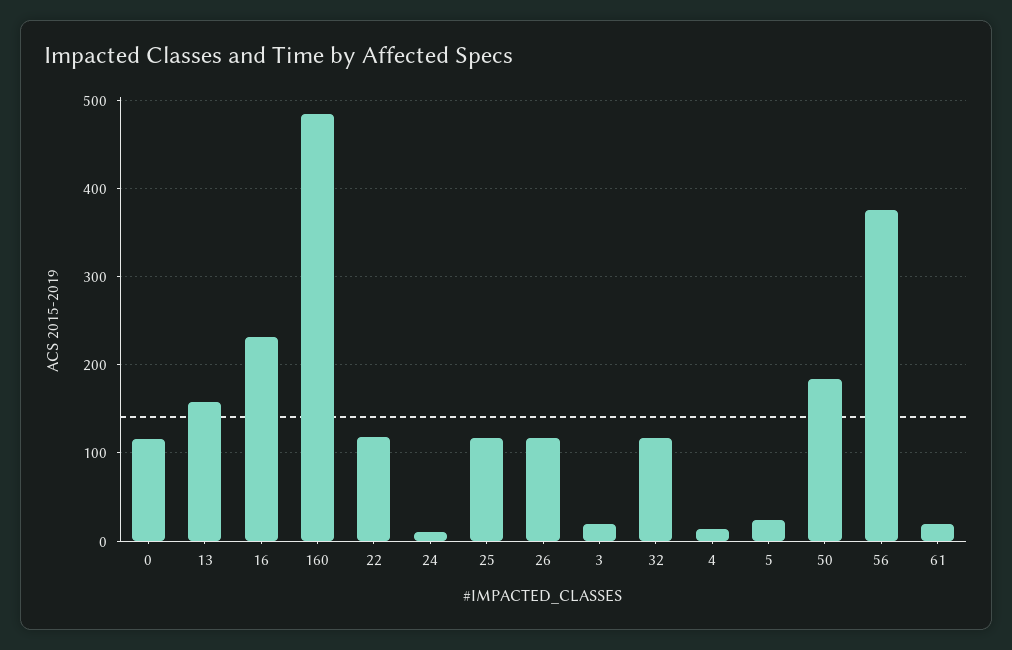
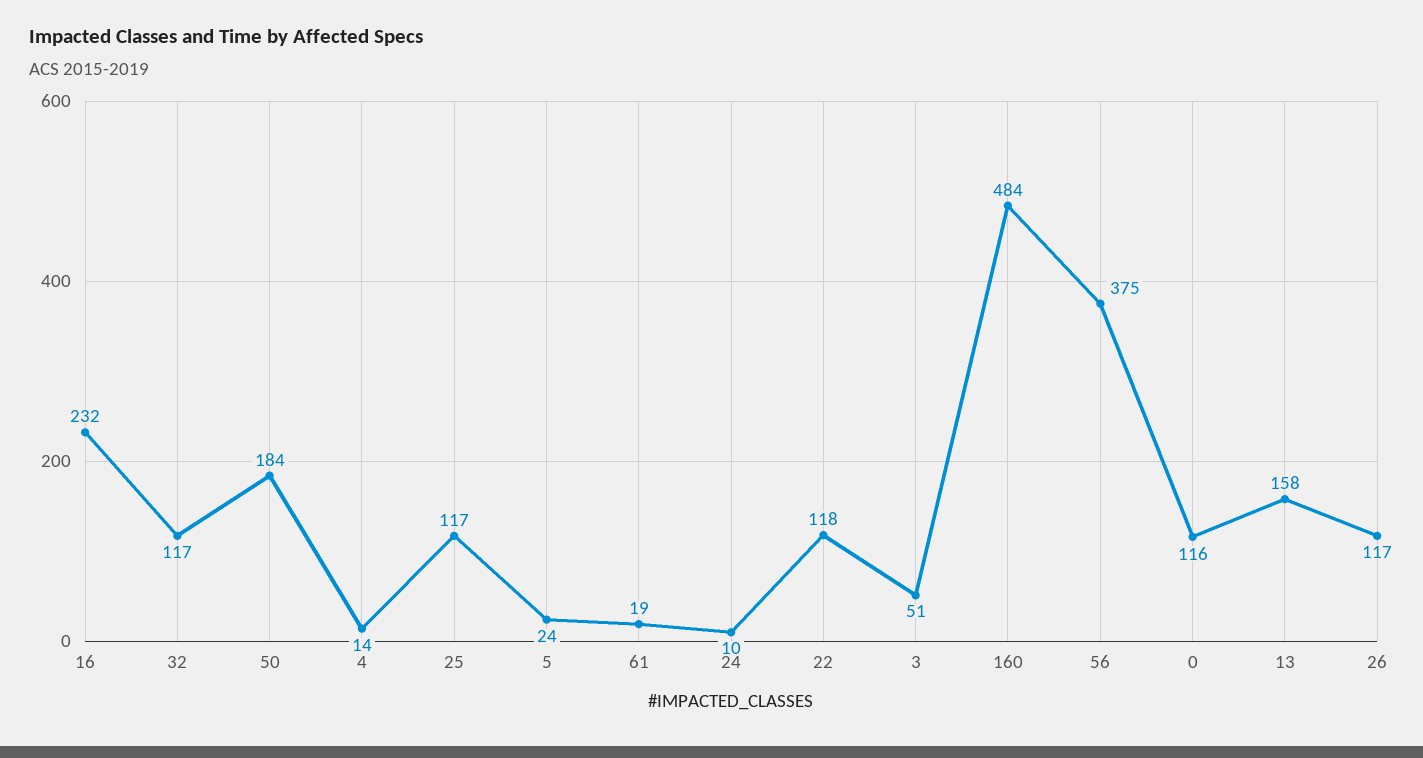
  {
    "0": 116,
    "13": 158,
    "16": 232,
    "160": 484,
    "22": 118,
    "24": 10,
    "25": 117,
    "26": 117,
-   "3": 20,
+   "3": 51,
    "32": 117,
    "4": 14,
    "5": 24,
    "50": 184,
    "56": 375,
    "61": 19
  }

